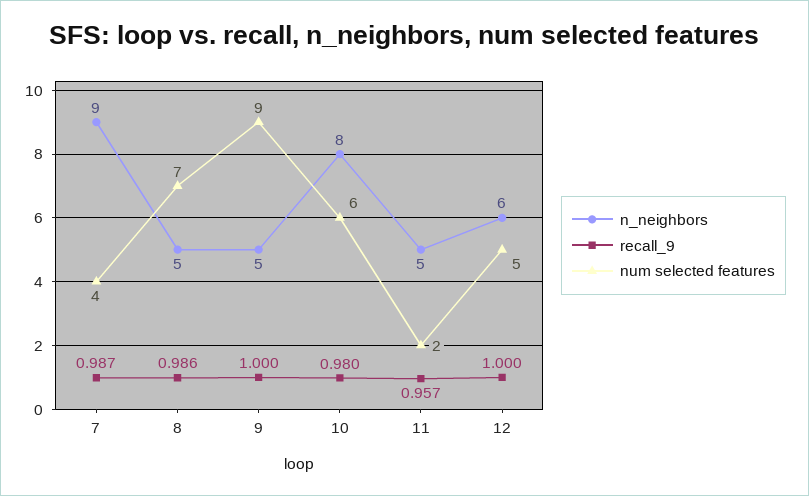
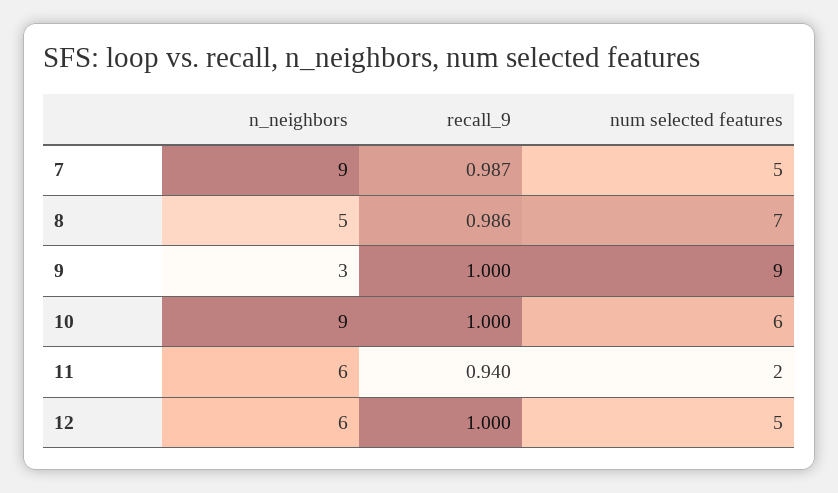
  {
    "n_neighbors": {
      "7": 9,
      "8": 5,
-     "9": 5,
+     "9": 3,
-     "10": 8,
+     "10": 9,
-     "11": 5,
+     "11": 6,
      "12": 6
    },
    "recall_9": {
      "7": 0.987,
      "8": 0.986,
      "9": 1,
-     "10": 0.98,
+     "10": 1,
-     "11": 0.957,
+     "11": 0.94,
      "12": 1
    },
    "num selected features": {
-     "7": 4,
+     "7": 5,
      "8": 7,
      "9": 9,
      "10": 6,
      "11": 2,
      "12": 5
    }
  }

